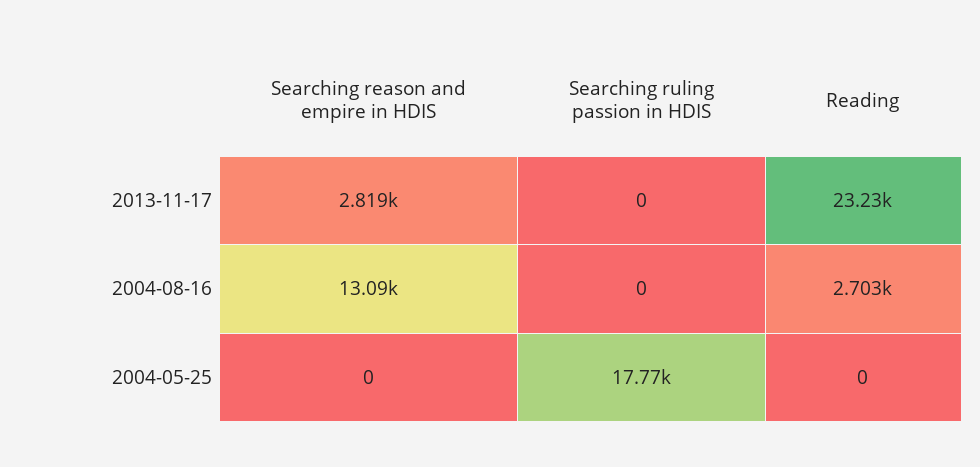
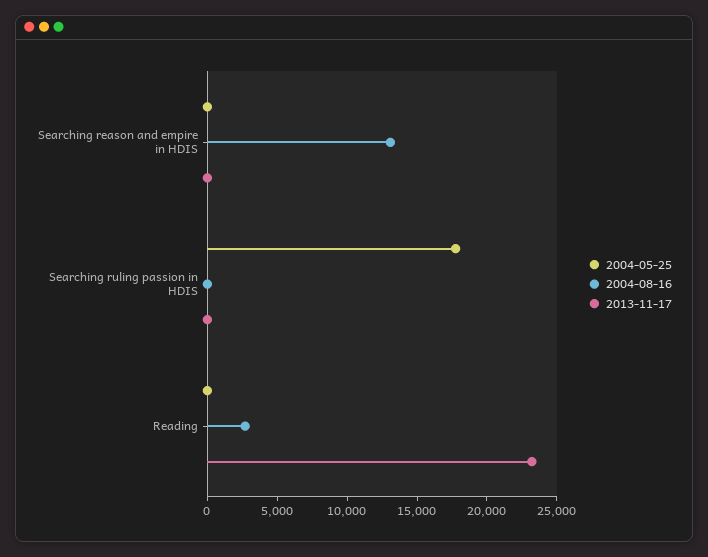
  {
    "2013-11-17": {
-     "Searching reason and empire in HDIS": 2819,
+     "Searching reason and empire in HDIS": 0,
      "Searching ruling passion in HDIS": 0,
      "Reading": 23230
    },
    "2004-08-16": {
      "Searching reason and empire in HDIS": 13090,
      "Searching ruling passion in HDIS": 0,
      "Reading": 2703
    },
    "2004-05-25": {
      "Searching reason and empire in HDIS": 0,
      "Searching ruling passion in HDIS": 17770,
      "Reading": 0
    }
  }

